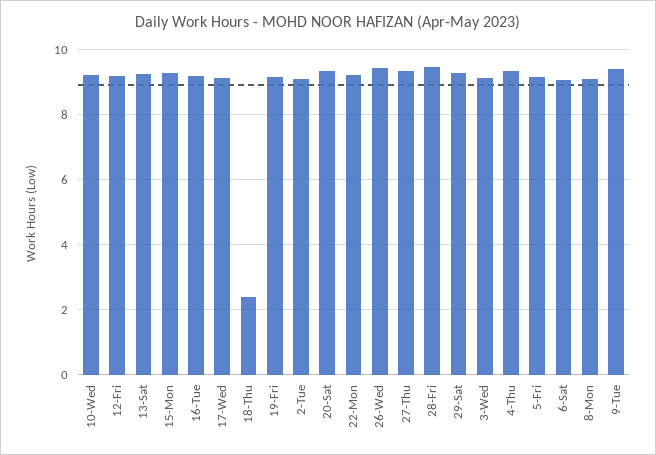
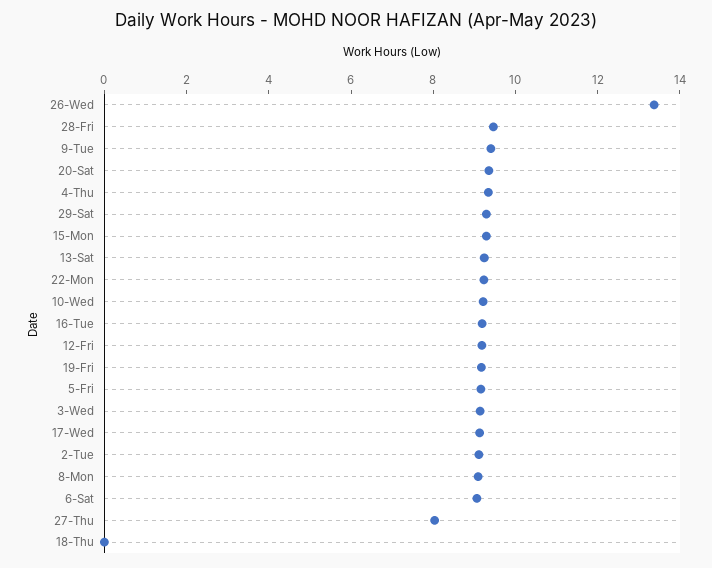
  {
    "10-Wed": 9.2,
    "12-Fri": 9.2,
    "13-Sat": 9.2,
    "15-Mon": 9.2,
    "16-Tue": 9.2,
    "17-Wed": 9.2,
-   "18-Thu": 2.4,
+   "18-Thu": 0,
    "19-Fri": 9.2,
    "2-Tue": 9.2,
    "20-Sat": 9.4,
    "22-Mon": 9.2,
-   "26-Wed": 9.4,
+   "26-Wed": 13.5,
-   "27-Thu": 9.4,
+   "27-Thu": 8,
    "28-Fri": 9.4,
    "29-Sat": 9.2,
    "3-Wed": 9.2,
    "4-Thu": 9.4,
    "5-Fri": 9.2,
    "6-Sat": 9,
    "8-Mon": 9,
    "9-Tue": 9.4
  }

